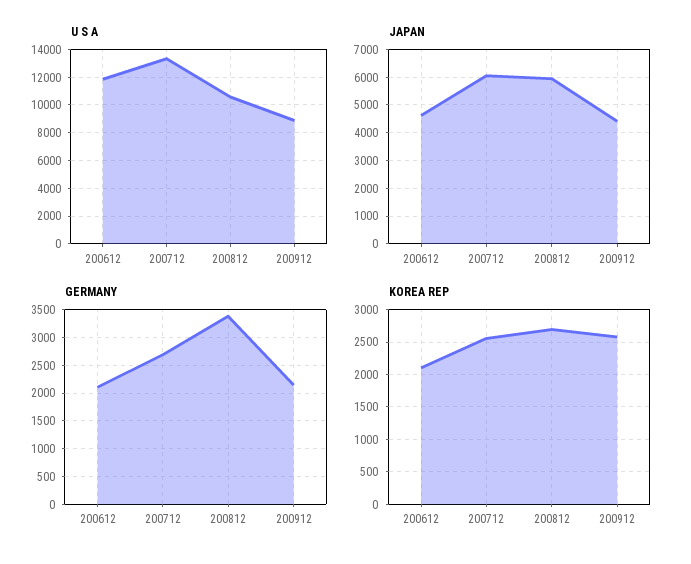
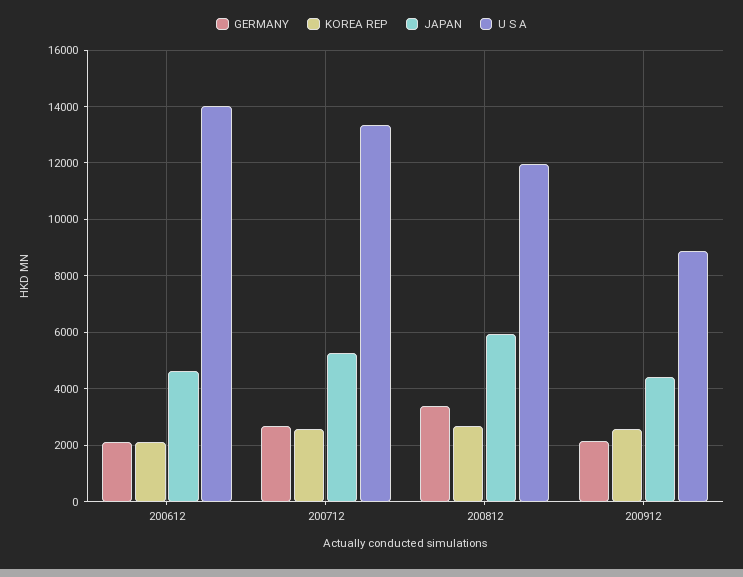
  {
    "U S A": {
-     "200612": 12000,
+     "200612": 14000,
      "200712": 13250,
-     "200812": 10500,
+     "200812": 12000,
      "200912": 9000
    },
    "JAPAN": {
      "200612": 4500,
-     "200712": 6000,
+     "200712": 5250,
      "200812": 6000,
      "200912": 4500
    },
    "GERMANY": {
      "200612": 2000,
      "200712": 2750,
      "200812": 3500,
      "200912": 2250
    },
    "KOREA REP": {
      "200612": 2100,
      "200712": 2600,
      "200812": 2700,
      "200912": 2600
    }
  }

